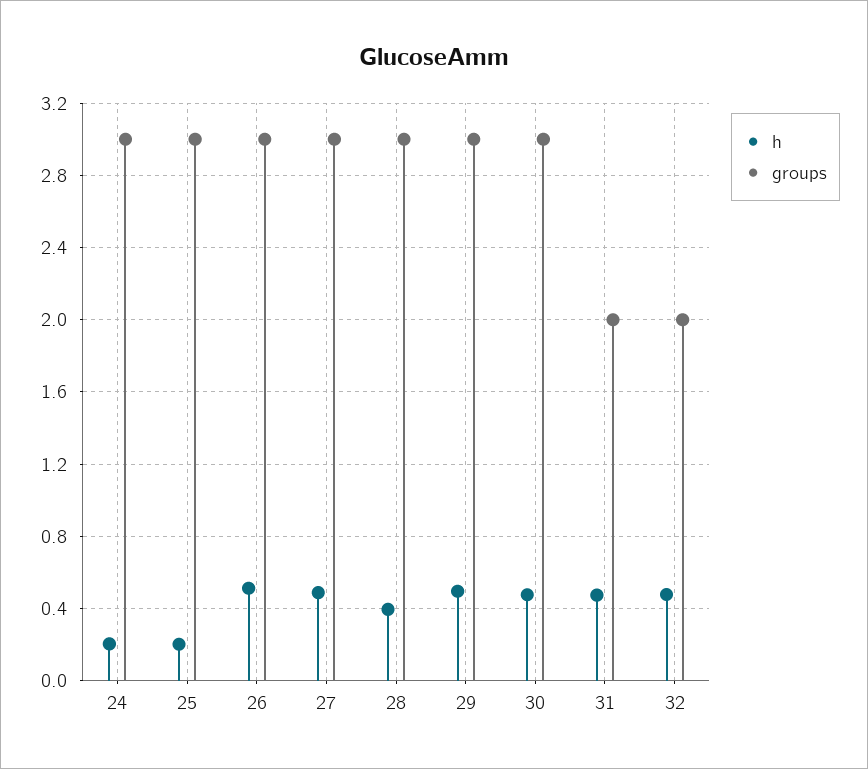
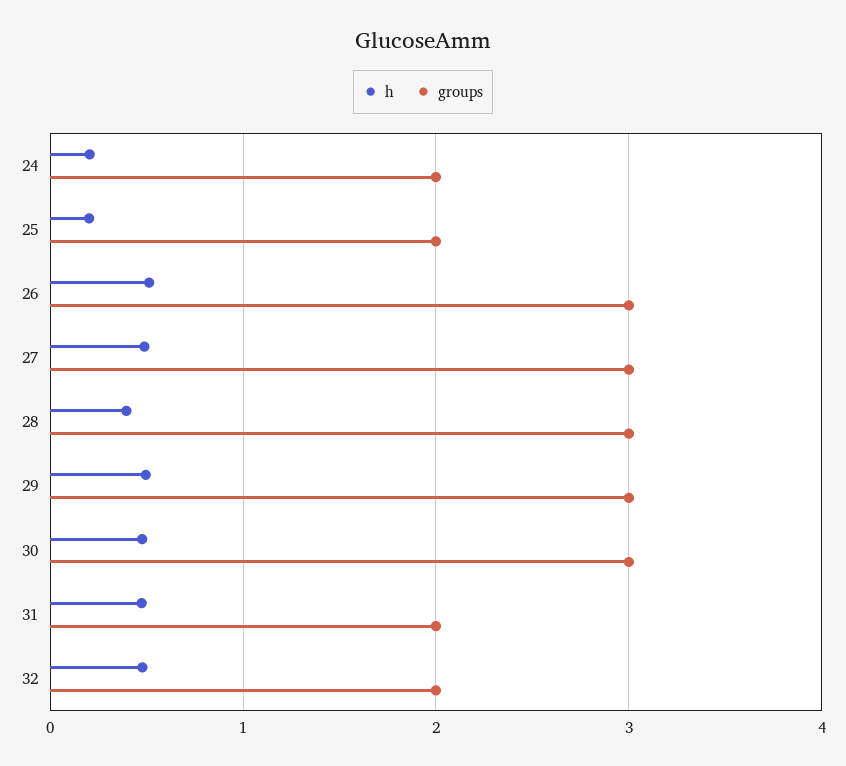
  {
    "h": {
      "24": 0.2,
      "25": 0.2,
      "26": 0.5,
      "27": 0.5,
      "28": 0.4,
      "29": 0.5,
      "30": 0.5,
      "31": 0.5,
      "32": 0.5
    },
    "groups": {
-     "24": 3,
+     "24": 2,
-     "25": 3,
+     "25": 2,
      "26": 3,
      "27": 3,
      "28": 3,
      "29": 3,
      "30": 3,
      "31": 2,
      "32": 2
    }
  }

